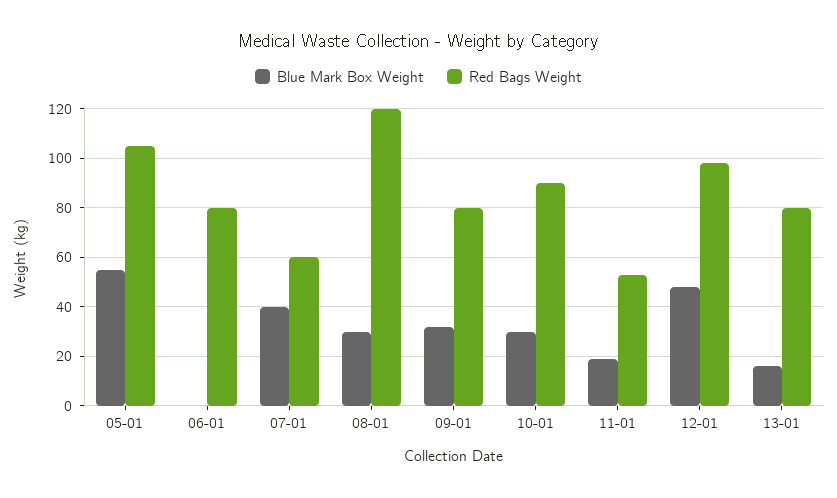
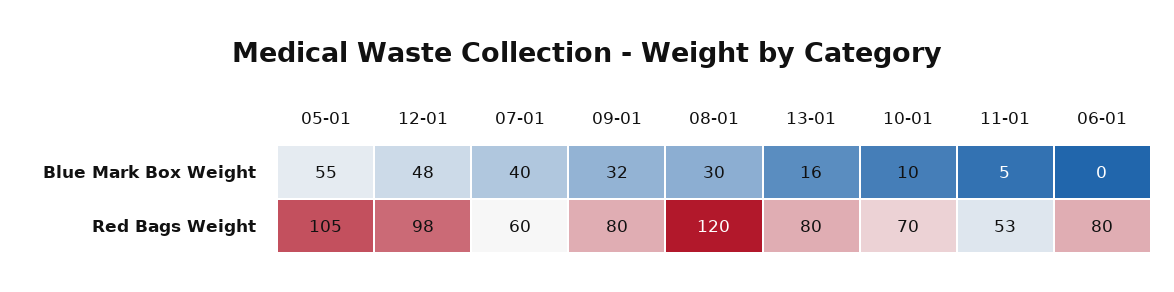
  {
    "Blue Mark Box Weight": {
      "05-01": 55,
      "06-01": 0,
      "07-01": 40,
      "08-01": 30,
      "09-01": 32,
-     "10-01": 30,
+     "10-01": 10,
-     "11-01": 20,
+     "11-01": 5,
      "12-01": 48,
      "13-01": 16
    },
    "Red Bags Weight": {
      "05-01": 105,
      "06-01": 80,
      "07-01": 60,
      "08-01": 120,
      "09-01": 80,
-     "10-01": 90,
+     "10-01": 70,
      "11-01": 53,
      "12-01": 98,
      "13-01": 80
    }
  }

